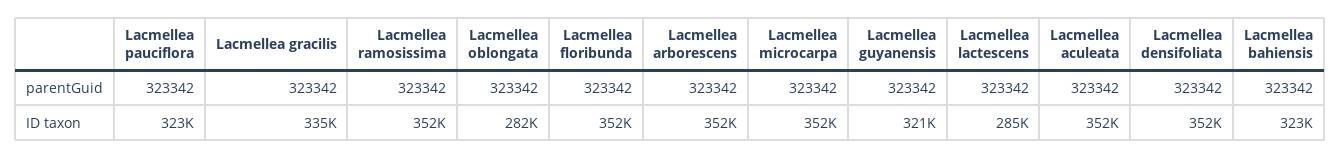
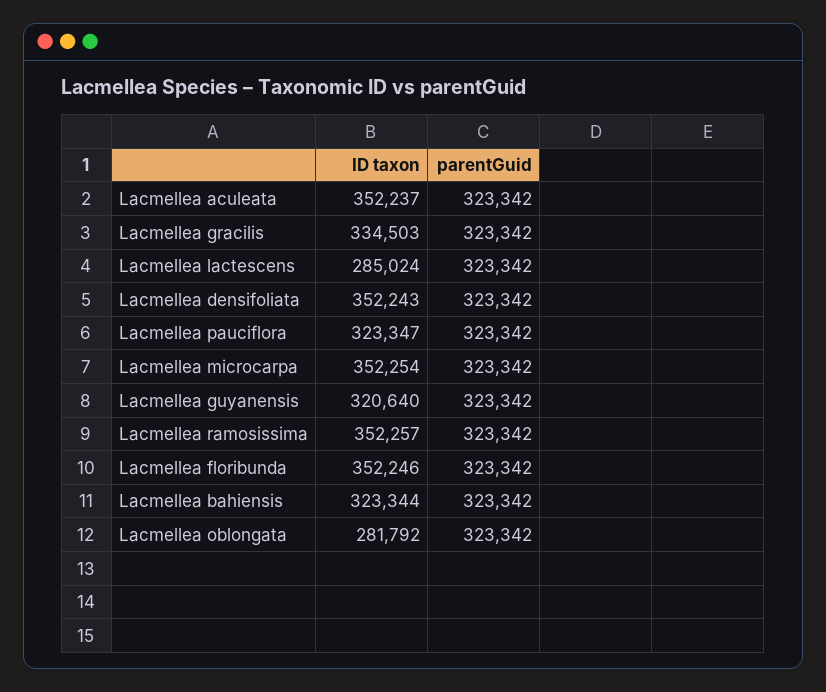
  {
    "Lacmellea pauciflora": {
      "parentGuid": 323342,
      "ID taxon": 323347
    },
    "Lacmellea gracilis": {
      "parentGuid": 323342,
      "ID taxon": 334503
    },
    "Lacmellea ramosissima": {
      "parentGuid": 323342,
      "ID taxon": 352257
    },
    "Lacmellea oblongata": {
      "parentGuid": 323342,
      "ID taxon": 281792
    },
    "Lacmellea floribunda": {
      "parentGuid": 323342,
      "ID taxon": 352246
    },
-   "Lacmellea arborescens": {
-     "parentGuid": 323342,
-     "ID taxon": 352000
-   },
    "Lacmellea microcarpa": {
      "parentGuid": 323342,
      "ID taxon": 352254
    },
    "Lacmellea guyanensis": {
      "parentGuid": 323342,
      "ID taxon": 320640
    },
    "Lacmellea lactescens": {
      "parentGuid": 323342,
      "ID taxon": 285024
    },
    "Lacmellea aculeata": {
      "parentGuid": 323342,
      "ID taxon": 352237
    },
    "Lacmellea densifoliata": {
      "parentGuid": 323342,
      "ID taxon": 352243
    },
    "Lacmellea bahiensis": {
      "parentGuid": 323342,
      "ID taxon": 323344
    }
  }

